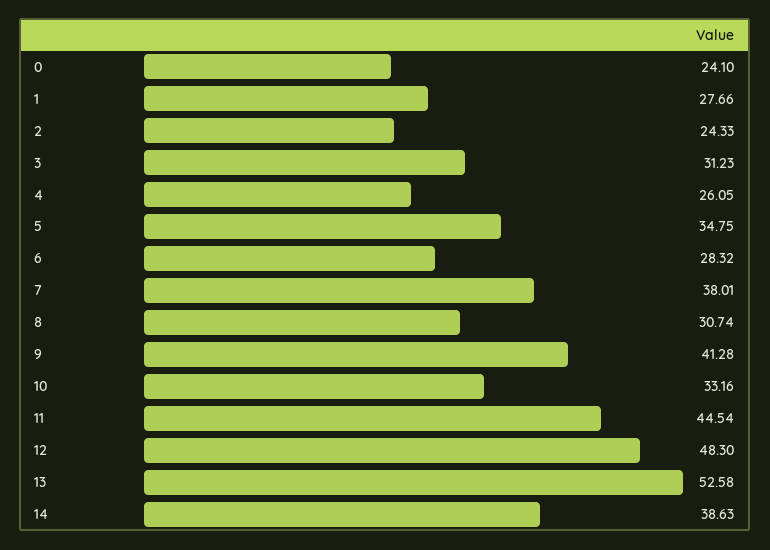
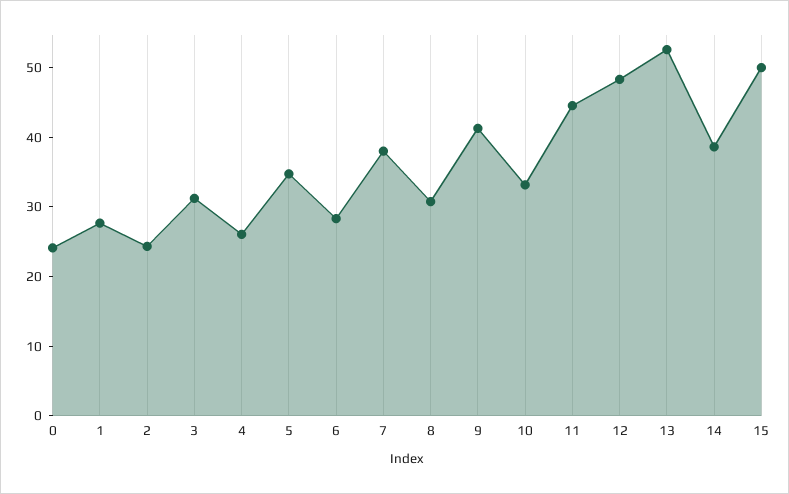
  {
    "0": 24.1,
    "1": 27.66,
    "2": 24.33,
    "3": 31.23,
    "4": 26.05,
    "5": 34.75,
    "6": 28.32,
    "7": 38.01,
    "8": 30.74,
    "9": 41.28,
    "10": 33.16,
    "11": 44.54,
    "12": 48.3,
    "13": 52.58,
-   "14": 38.63
+   "14": 38.63,
+   "15": 50
  }

